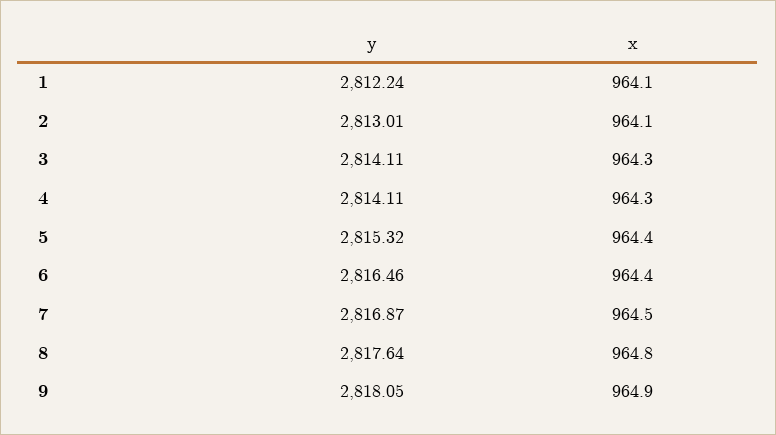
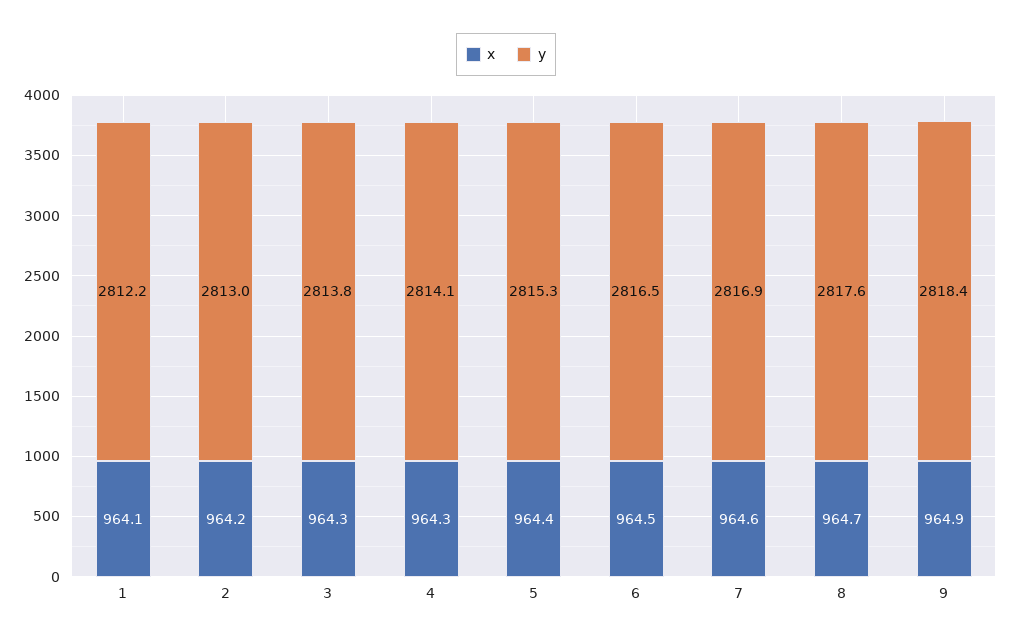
  {
    "y": {
      "1": 2812.24,
      "2": 2813.01,
-     "3": 2814.11,
+     "3": 2813.8,
      "4": 2814.11,
      "5": 2815.32,
      "6": 2816.46,
      "7": 2816.87,
      "8": 2817.64,
-     "9": 2818.05
+     "9": 2818.4
    },
    "x": {
      "1": 964.1,
-     "2": 964.1,
+     "2": 964.2,
      "3": 964.3,
      "4": 964.3,
      "5": 964.4,
-     "6": 964.4,
+     "6": 964.5,
-     "7": 964.5,
+     "7": 964.6,
-     "8": 964.8,
+     "8": 964.7,
      "9": 964.9
    }
  }

